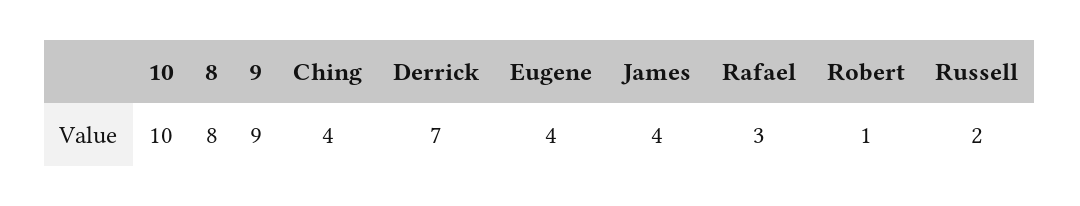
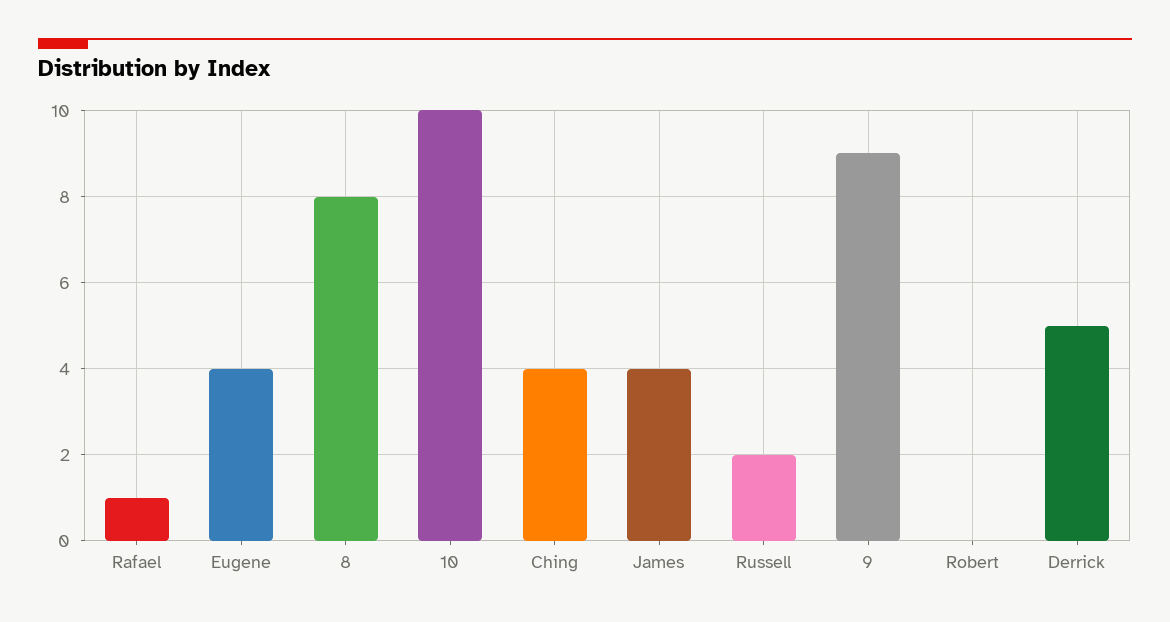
  {
    "10": 10,
    "8": 8,
    "9": 9,
    "Ching": 4,
-   "Derrick": 7,
+   "Derrick": 5,
    "Eugene": 4,
    "James": 4,
-   "Rafael": 3,
+   "Rafael": 1,
-   "Robert": 1,
+   "Robert": 0,
    "Russell": 2
  }

